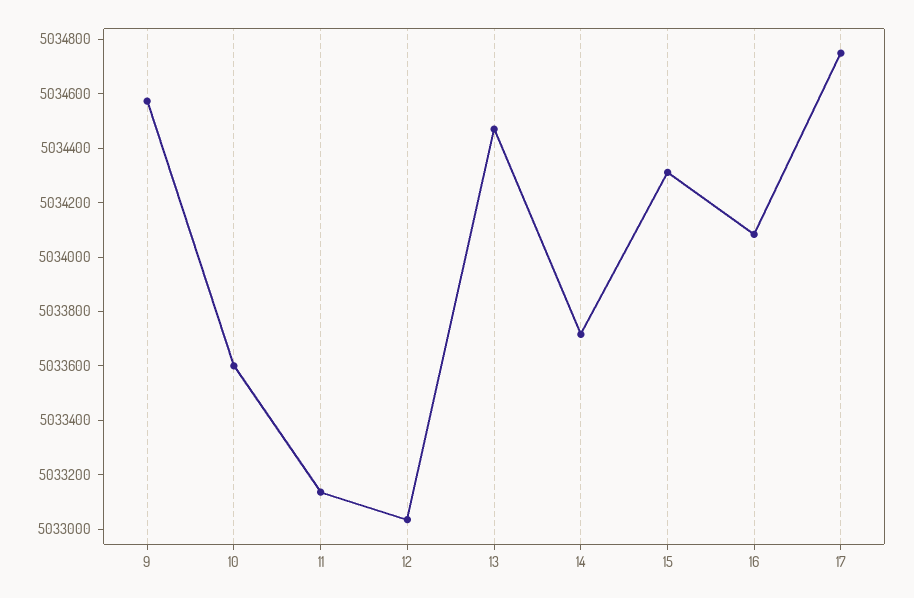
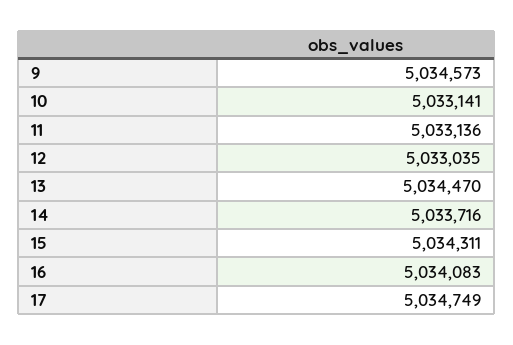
  {
    "9": 5034573,
-   "10": 5033600,
+   "10": 5033141,
    "11": 5033136,
    "12": 5033035,
    "13": 5034470,
    "14": 5033716,
    "15": 5034311,
    "16": 5034083,
    "17": 5034749
  }

